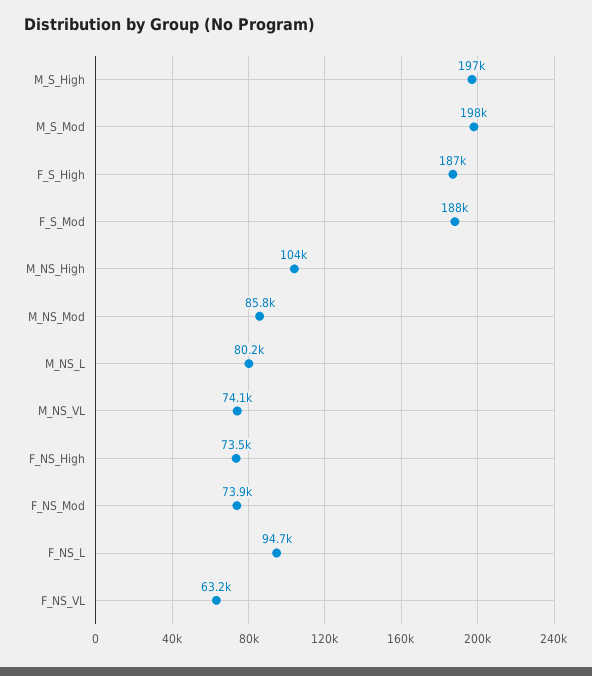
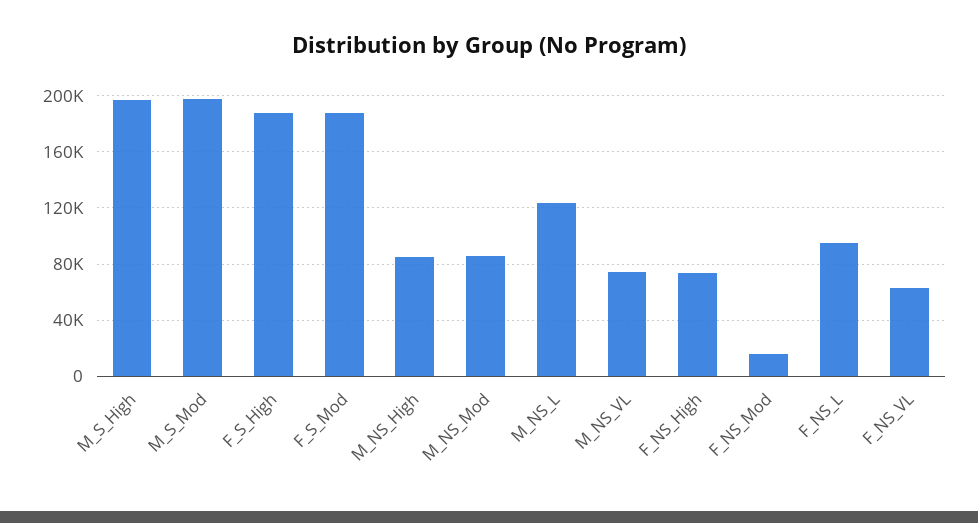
  {
    "M_S_High": 197000,
    "M_S_Mod": 198000,
    "F_S_High": 187000,
    "F_S_Mod": 188000,
-   "M_NS_High": 104000,
+   "M_NS_High": 85000,
    "M_NS_Mod": 85800,
-   "M_NS_L": 80200,
+   "M_NS_L": 125000,
    "M_NS_VL": 74100,
    "F_NS_High": 73500,
-   "F_NS_Mod": 73900,
+   "F_NS_Mod": 15000,
    "F_NS_L": 94700,
    "F_NS_VL": 63200
  }

